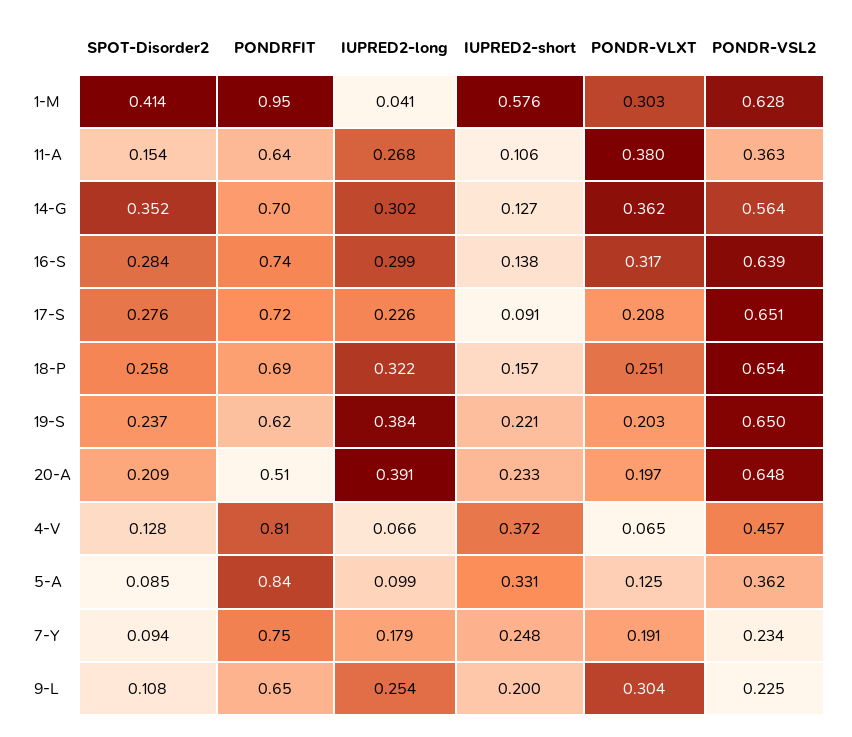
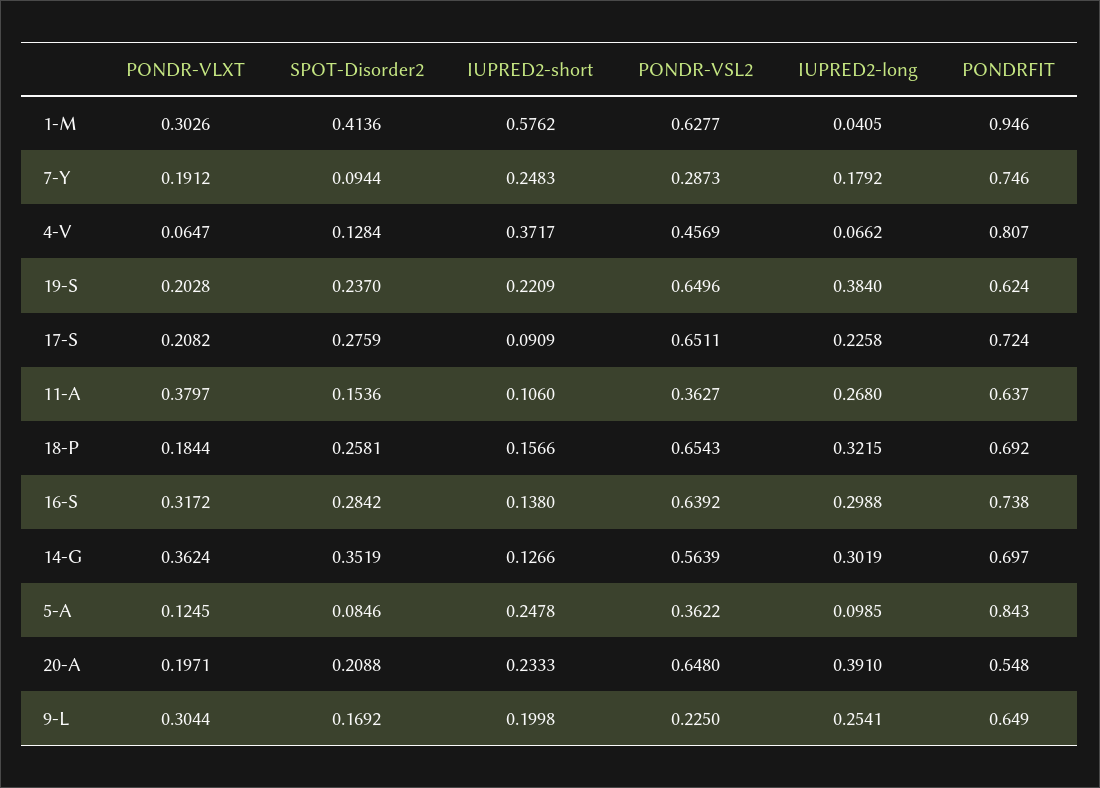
  {
    "SPOT-Disorder2": {
      "1-M": 0.4136,
      "11-A": 0.1536,
      "14-G": 0.3519,
      "16-S": 0.2842,
      "17-S": 0.2759,
      "18-P": 0.2581,
      "19-S": 0.237,
      "20-A": 0.2088,
      "4-V": 0.1284,
      "5-A": 0.0846,
      "7-Y": 0.0944,
-     "9-L": 0.108
+     "9-L": 0.1692
    },
    "PONDRFIT": {
      "1-M": 0.946,
      "11-A": 0.637,
      "14-G": 0.697,
      "16-S": 0.738,
      "17-S": 0.724,
      "18-P": 0.692,
      "19-S": 0.624,
-     "20-A": 0.51,
+     "20-A": 0.548,
      "4-V": 0.807,
      "5-A": 0.843,
      "7-Y": 0.746,
      "9-L": 0.649
    },
    "IUPRED2-long": {
      "1-M": 0.0405,
      "11-A": 0.268,
      "14-G": 0.3019,
      "16-S": 0.2988,
      "17-S": 0.2258,
      "18-P": 0.3215,
      "19-S": 0.384,
      "20-A": 0.391,
      "4-V": 0.0662,
      "5-A": 0.0985,
      "7-Y": 0.1792,
      "9-L": 0.2541
    },
    "IUPRED2-short": {
      "1-M": 0.5762,
      "11-A": 0.106,
      "14-G": 0.1266,
      "16-S": 0.138,
      "17-S": 0.0909,
      "18-P": 0.1566,
      "19-S": 0.2209,
      "20-A": 0.2333,
      "4-V": 0.3717,
-     "5-A": 0.331,
+     "5-A": 0.2478,
      "7-Y": 0.2483,
      "9-L": 0.1998
    },
    "PONDR-VLXT": {
      "1-M": 0.3026,
      "11-A": 0.3797,
      "14-G": 0.3624,
      "16-S": 0.3172,
      "17-S": 0.2082,
-     "18-P": 0.251,
+     "18-P": 0.1844,
      "19-S": 0.2028,
      "20-A": 0.1971,
      "4-V": 0.0647,
      "5-A": 0.1245,
      "7-Y": 0.1912,
      "9-L": 0.3044
    },
    "PONDR-VSL2": {
      "1-M": 0.6277,
      "11-A": 0.3627,
      "14-G": 0.5639,
      "16-S": 0.6392,
      "17-S": 0.6511,
      "18-P": 0.6543,
      "19-S": 0.6496,
      "20-A": 0.648,
      "4-V": 0.4569,
      "5-A": 0.3622,
-     "7-Y": 0.234,
+     "7-Y": 0.2873,
      "9-L": 0.225
    }
  }

